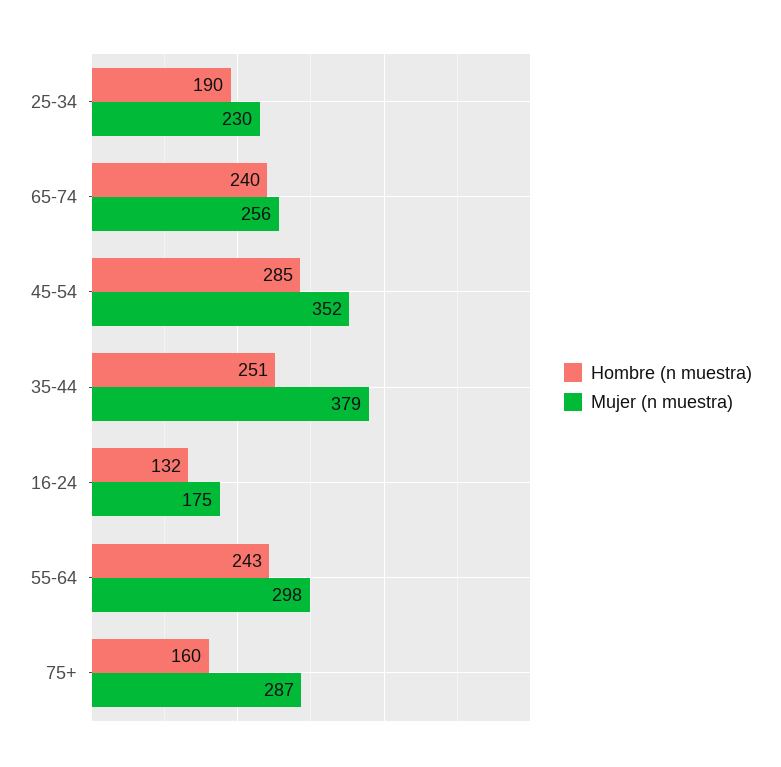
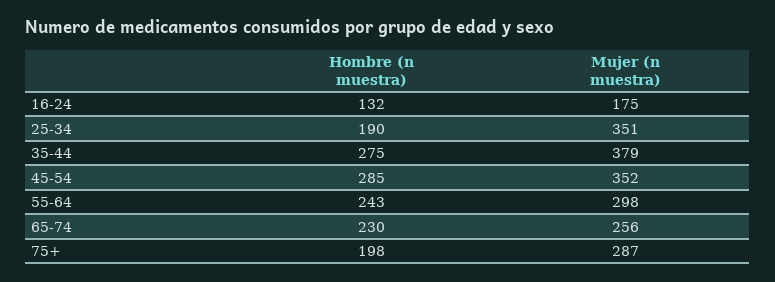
  {
    "Hombre (n muestra)": {
      "25-34": 190,
-     "65-74": 240,
+     "65-74": 230,
      "45-54": 285,
-     "35-44": 251,
+     "35-44": 275,
      "16-24": 132,
      "55-64": 243,
-     "75+": 160
+     "75+": 198
    },
    "Mujer (n muestra)": {
-     "25-34": 230,
+     "25-34": 351,
      "65-74": 256,
      "45-54": 352,
      "35-44": 379,
      "16-24": 175,
      "55-64": 298,
      "75+": 287
    }
  }

